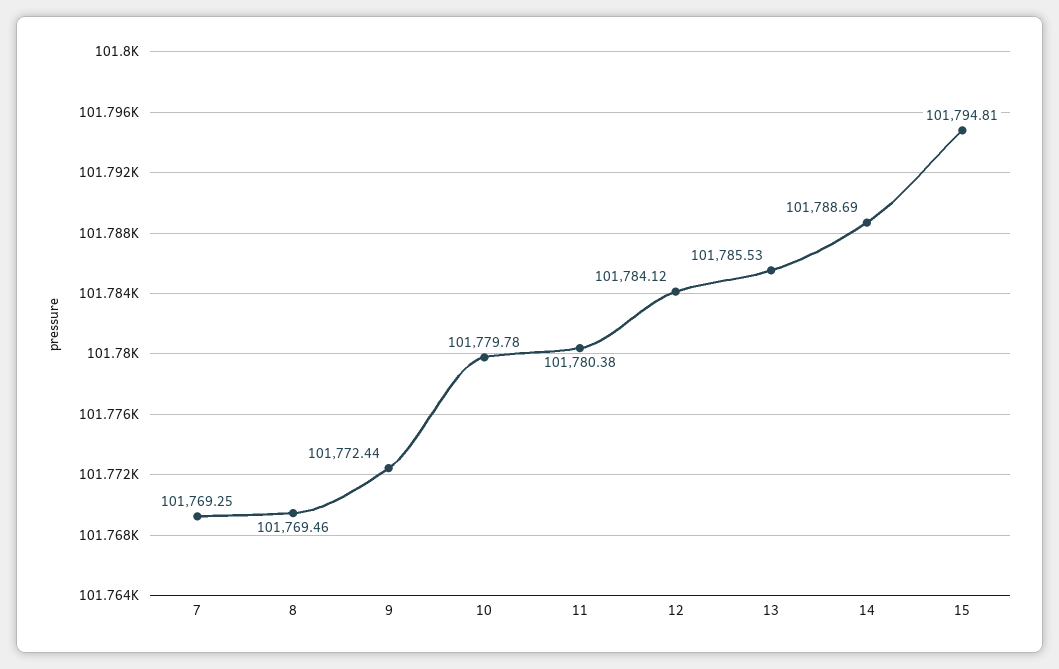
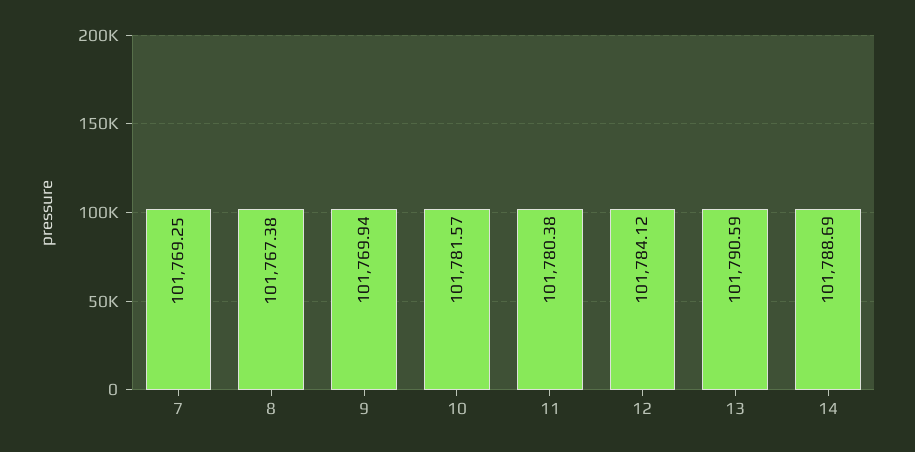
  {
    "7": 101769.25,
-   "8": 101769.46,
+   "8": 101767.38,
-   "9": 101772.44,
+   "9": 101769.94,
-   "10": 101779.78,
+   "10": 101781.57,
    "11": 101780.38,
    "12": 101784.12,
-   "13": 101785.53,
+   "13": 101790.59,
-   "14": 101788.69,
+   "14": 101788.69
-   "15": 101794.81
  }

